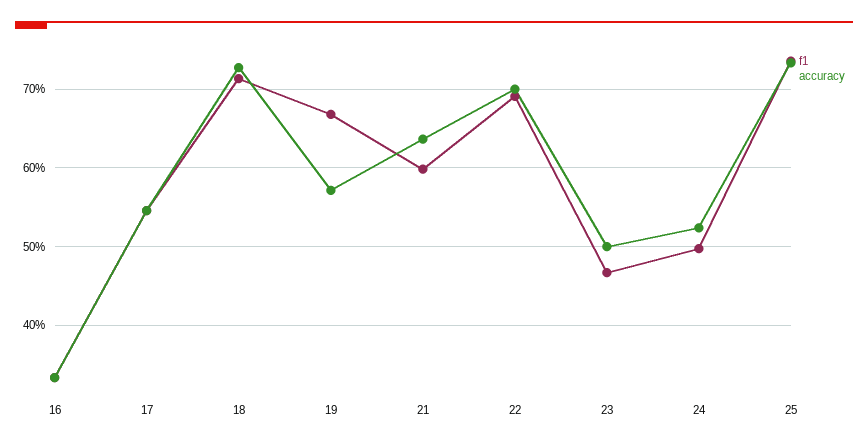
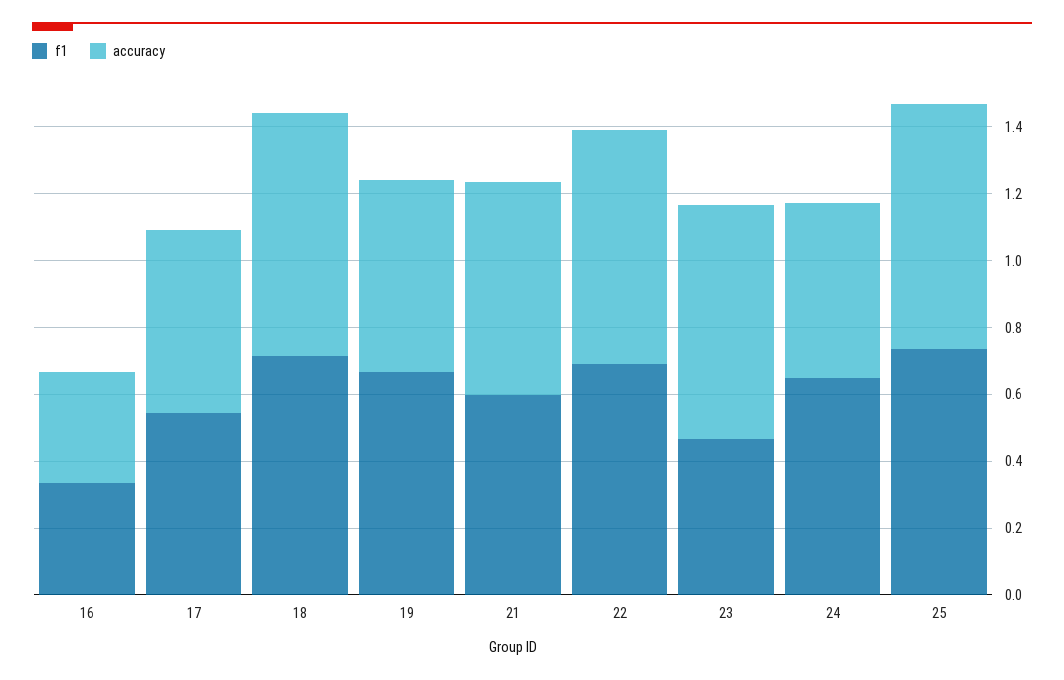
  {
    "f1": {
      "16": 0.33,
      "17": 0.55,
      "18": 0.71,
      "19": 0.67,
      "21": 0.6,
      "22": 0.69,
      "23": 0.47,
-     "24": 0.5,
+     "24": 0.65,
      "25": 0.74
    },
    "accuracy": {
      "16": 0.33,
      "17": 0.55,
      "18": 0.73,
      "19": 0.57,
      "21": 0.64,
      "22": 0.7,
-     "23": 0.5,
+     "23": 0.7,
      "24": 0.52,
      "25": 0.73
    }
  }

